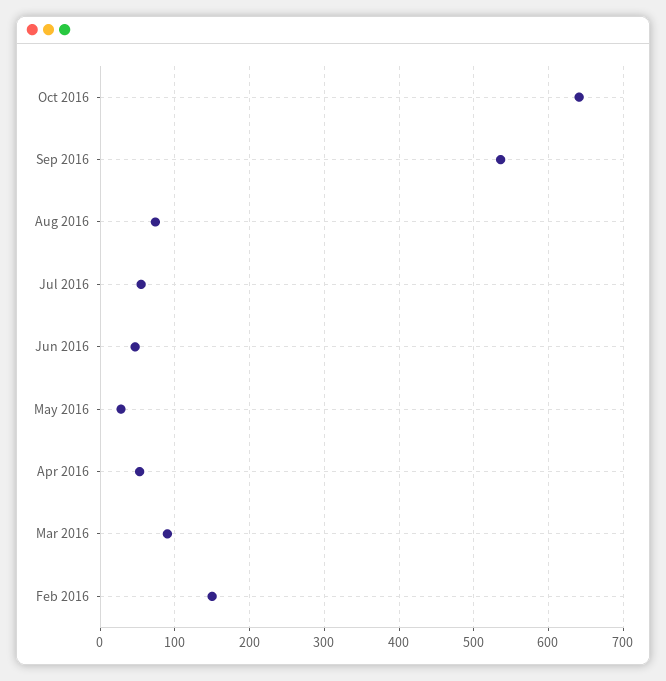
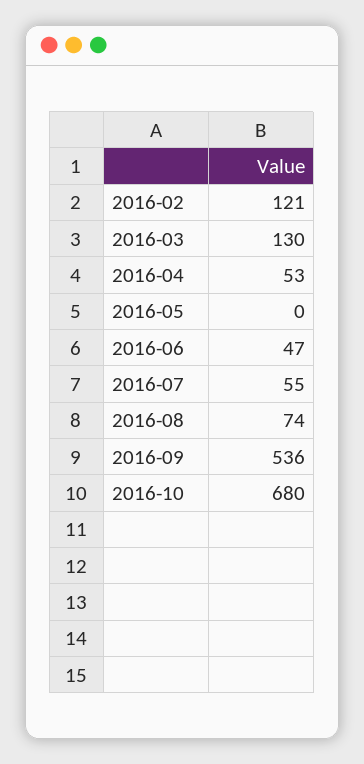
  {
-   "Oct 2016": 640,
+   "Oct 2016": 680,
    "Sep 2016": 536,
    "Aug 2016": 74,
    "Jul 2016": 55,
    "Jun 2016": 47,
-   "May 2016": 30,
+   "May 2016": 0,
    "Apr 2016": 53,
-   "Mar 2016": 90,
+   "Mar 2016": 130,
-   "Feb 2016": 150
+   "Feb 2016": 121
  }

